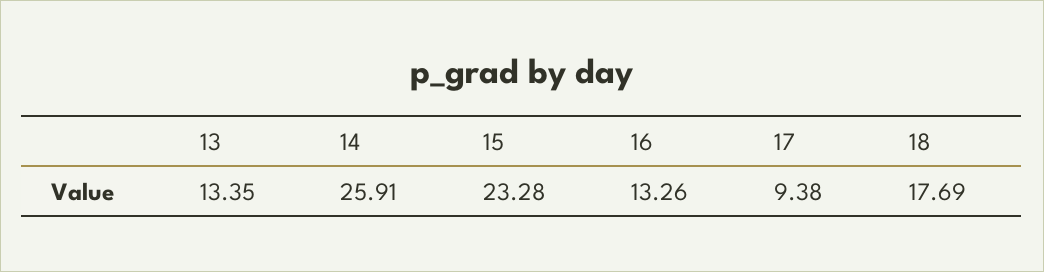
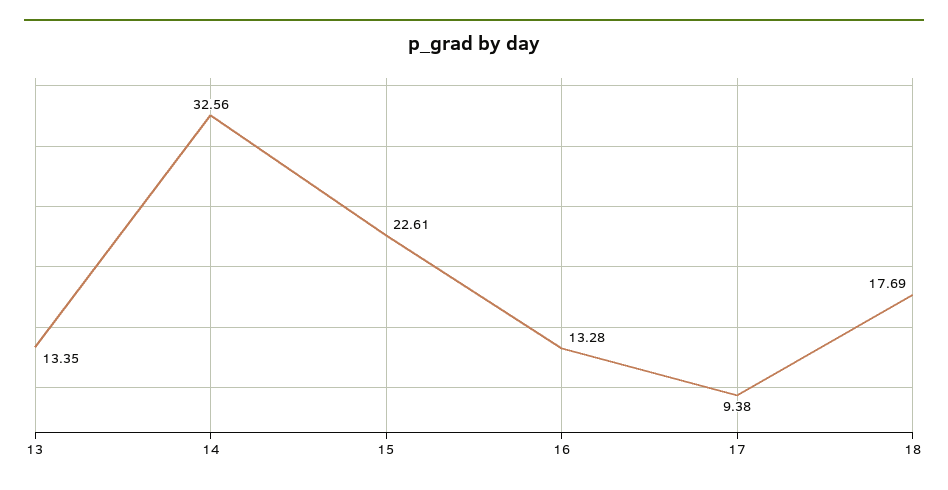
  {
    "13": 13.35,
-   "14": 25.91,
+   "14": 32.56,
-   "15": 23.28,
+   "15": 22.61,
-   "16": 13.26,
+   "16": 13.28,
    "17": 9.38,
    "18": 17.69
  }

